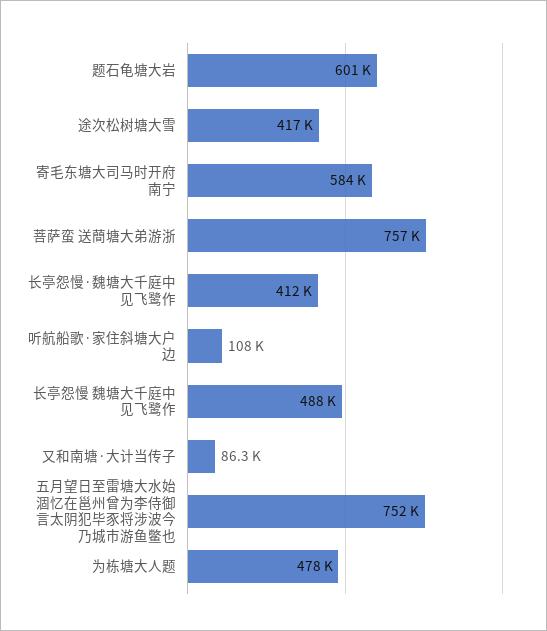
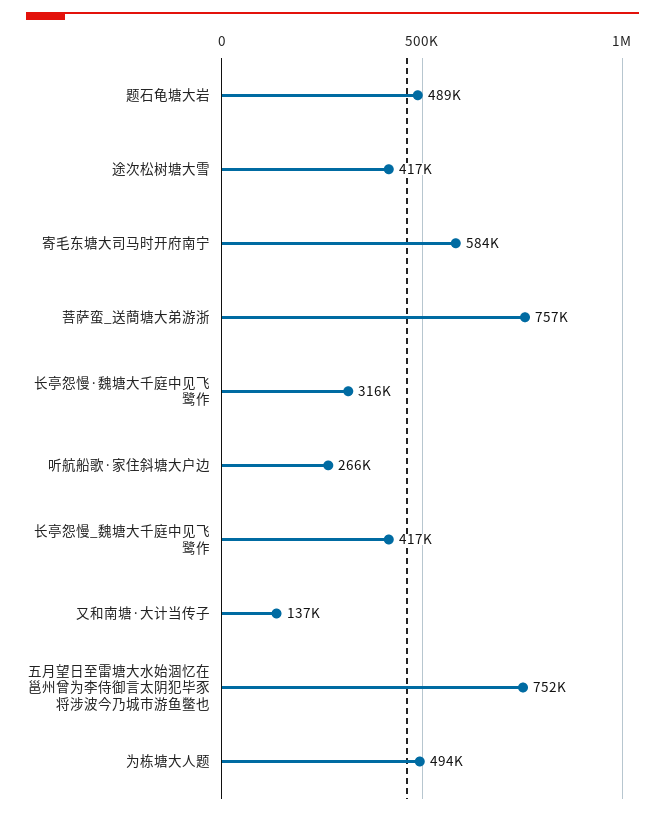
  {
-   "题石龟塘大岩": 601000,
+   "题石龟塘大岩": 489000,
    "途次松树塘大雪": 417000,
    "寄毛东塘大司马时开府南宁": 584000,
    "菩萨蛮 送蕳塘大弟游浙": 757000,
-   "长亭怨慢·魏塘大千庭中见飞鹭作": 412000,
+   "长亭怨慢·魏塘大千庭中见飞鹭作": 316000,
-   "听航船歌·家住斜塘大户边": 108000,
+   "听航船歌·家住斜塘大户边": 266000,
-   "长亭怨慢 魏塘大千庭中见飞鹭作": 488000,
+   "长亭怨慢 魏塘大千庭中见飞鹭作": 417000,
-   "又和南塘·大计当传子": 86300,
+   "又和南塘·大计当传子": 137000,
    "五月望日至雷塘大水始涸忆在邕州曾为李侍御言太阴犯毕豕将涉波今乃城市游鱼鳖也": 752000,
-   "为栋塘大人题": 478000
+   "为栋塘大人题": 494000
  }

